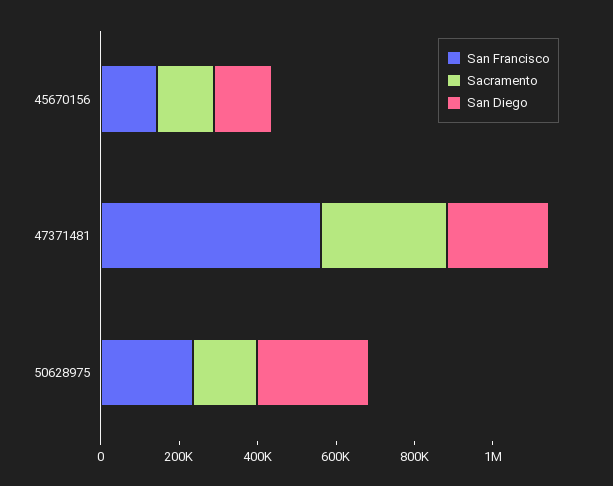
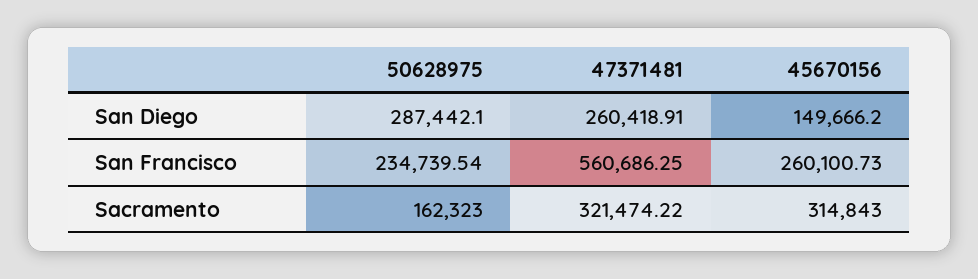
  {
    "San Francisco": {
-     "45670156": 150000,
+     "45670156": 260100.73,
      "47371481": 560686.25,
      "50628975": 234739.54
    },
    "Sacramento": {
-     "45670156": 150000,
+     "45670156": 314843,
      "47371481": 321474.22,
      "50628975": 162323
    },
    "San Diego": {
      "45670156": 149666.2,
      "47371481": 260418.91,
      "50628975": 287442.1
    }
  }

